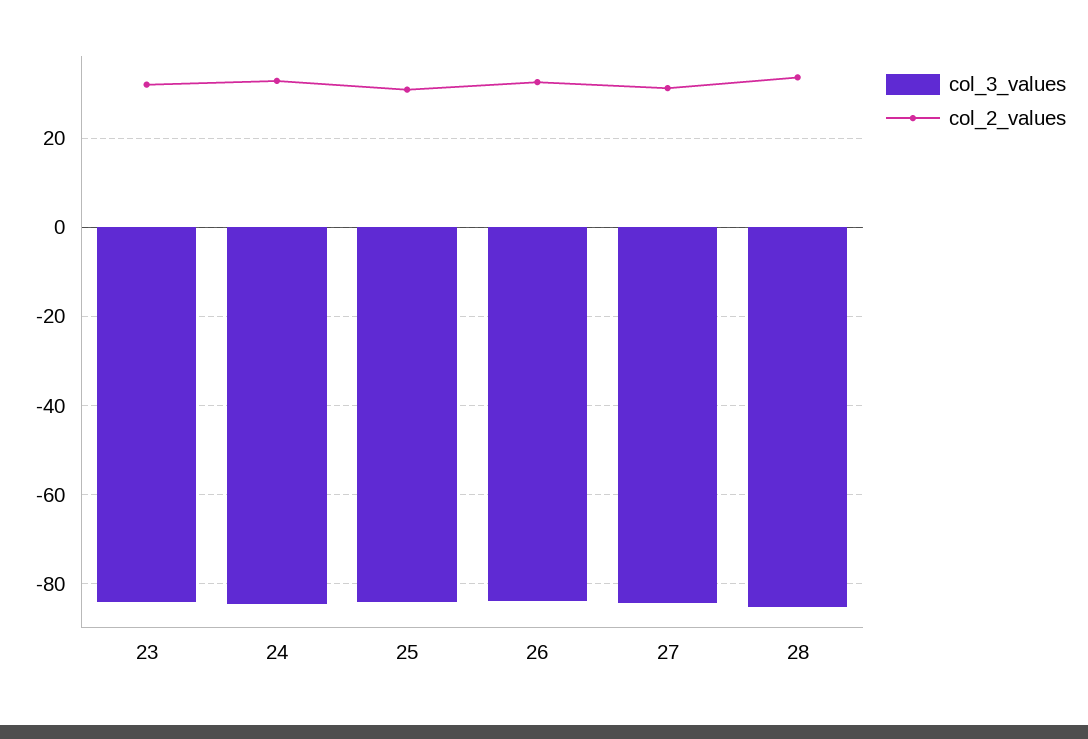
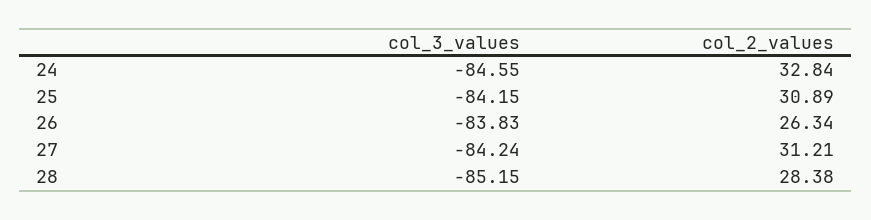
  {
    "col_3_values": {
-     "23": -84,
      "24": -84.55,
      "25": -84.15,
      "26": -83.83,
      "27": -84.24,
      "28": -85.15
    },
    "col_2_values": {
-     "23": 32,
      "24": 32.84,
      "25": 30.89,
-     "26": 32,
+     "26": 26.34,
      "27": 31.21,
-     "28": 34
+     "28": 28.38
    }
  }

